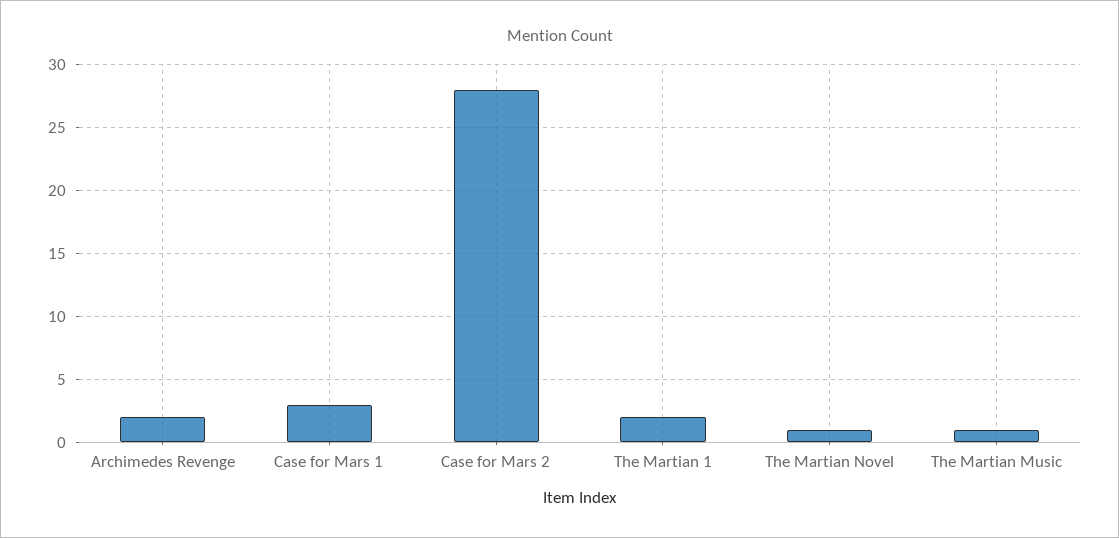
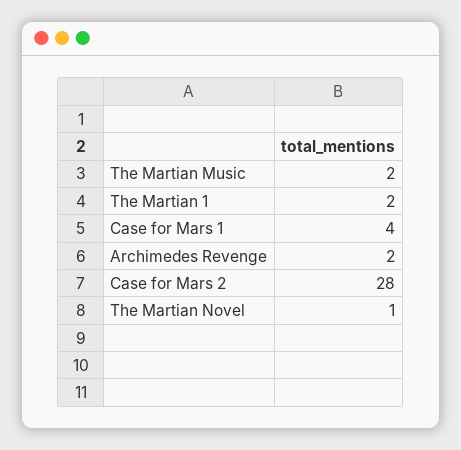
  {
    "Archimedes Revenge": 2,
-   "Case for Mars 1": 3,
+   "Case for Mars 1": 4,
    "Case for Mars 2": 28,
    "The Martian 1": 2,
    "The Martian Novel": 1,
-   "The Martian Music": 1
+   "The Martian Music": 2
  }

